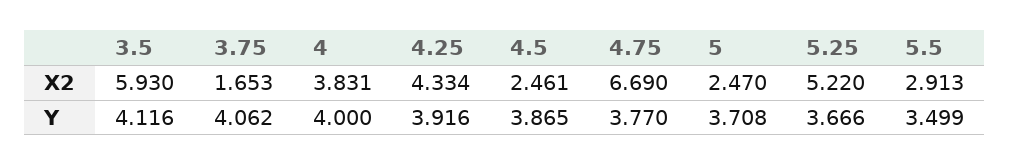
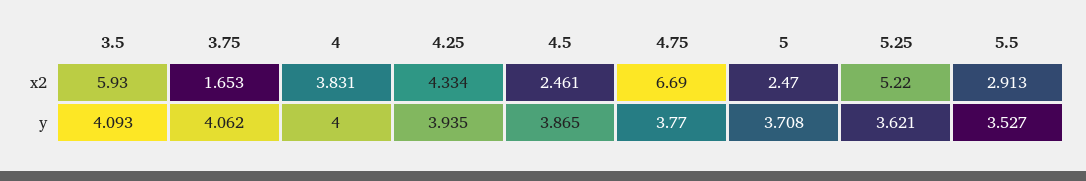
  {
    "3.5": {
      "X2": 5.93,
-     "Y": 4.116
+     "Y": 4.093
    },
    "3.75": {
      "X2": 1.653,
      "Y": 4.062
    },
    "4": {
      "X2": 3.831,
      "Y": 4
    },
    "4.25": {
      "X2": 4.334,
-     "Y": 3.916
+     "Y": 3.935
    },
    "4.5": {
      "X2": 2.461,
      "Y": 3.865
    },
    "4.75": {
      "X2": 6.69,
      "Y": 3.77
    },
    "5": {
      "X2": 2.47,
      "Y": 3.708
    },
    "5.25": {
      "X2": 5.22,
-     "Y": 3.666
+     "Y": 3.621
    },
    "5.5": {
      "X2": 2.913,
-     "Y": 3.499
+     "Y": 3.527
    }
  }

